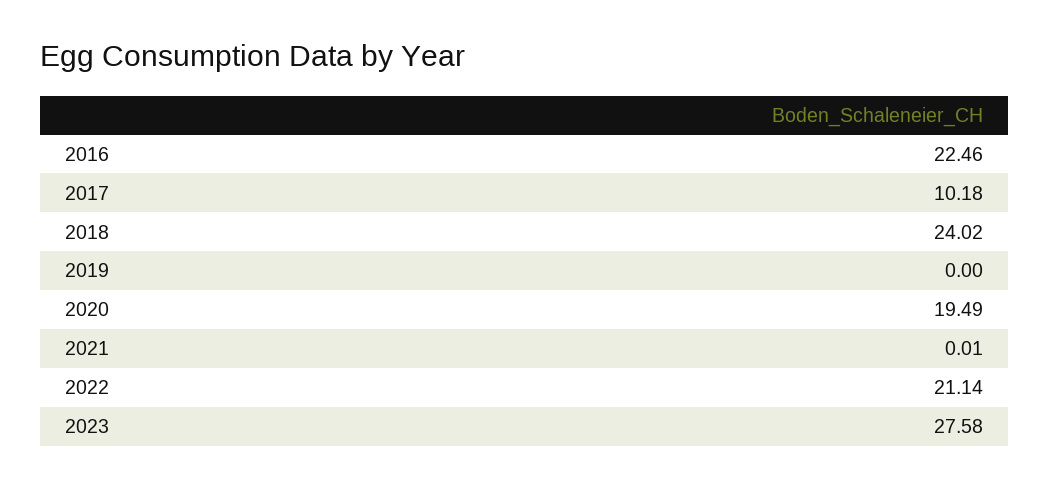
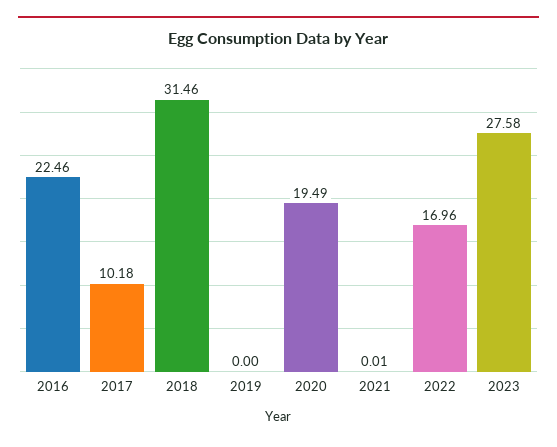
  {
    "2016": 22.46,
    "2017": 10.18,
-   "2018": 24.02,
+   "2018": 31.46,
    "2019": 0,
    "2020": 19.49,
    "2021": 0.01,
-   "2022": 21.14,
+   "2022": 16.96,
    "2023": 27.58
  }

